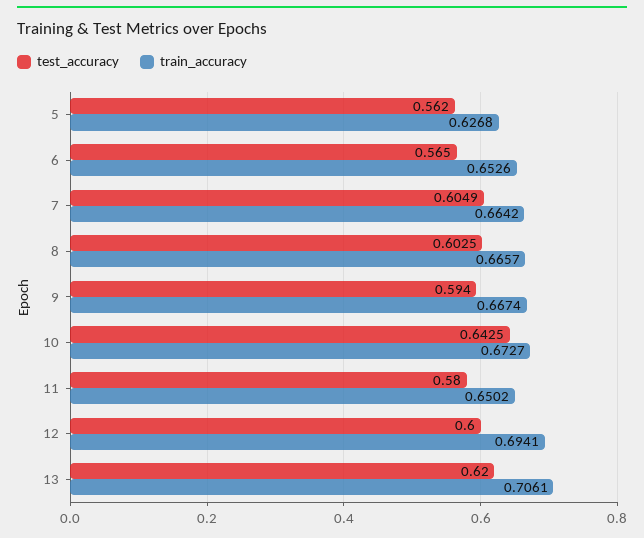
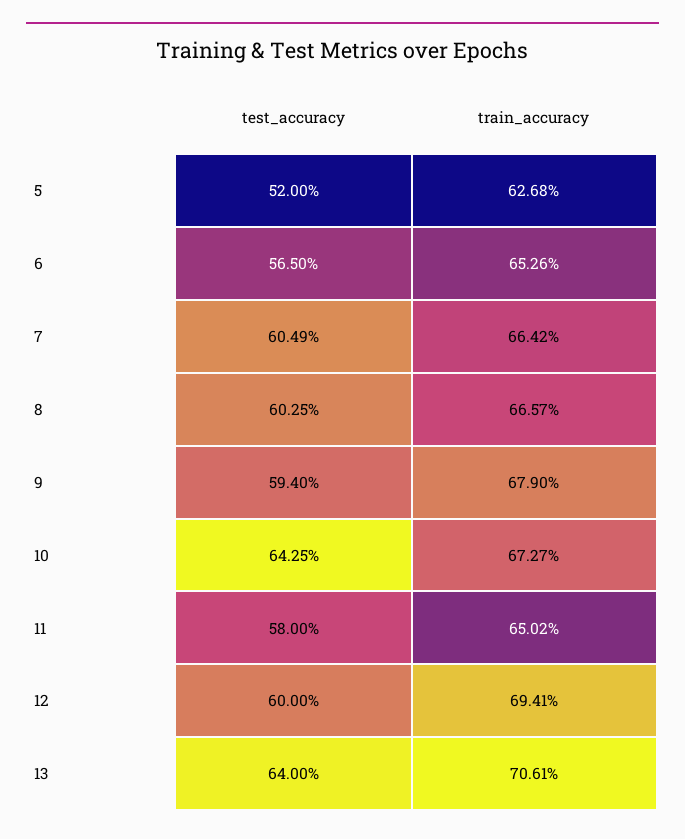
  {
    "test_accuracy": {
-     "5": 0.562,
+     "5": 0.52,
      "6": 0.565,
      "7": 0.6049,
      "8": 0.6025,
      "9": 0.594,
      "10": 0.6425,
      "11": 0.58,
      "12": 0.6,
-     "13": 0.62
+     "13": 0.64
    },
    "train_accuracy": {
      "5": 0.6268,
      "6": 0.6526,
      "7": 0.6642,
      "8": 0.6657,
-     "9": 0.6674,
+     "9": 0.679,
      "10": 0.6727,
      "11": 0.6502,
      "12": 0.6941,
      "13": 0.7061
    }
  }

